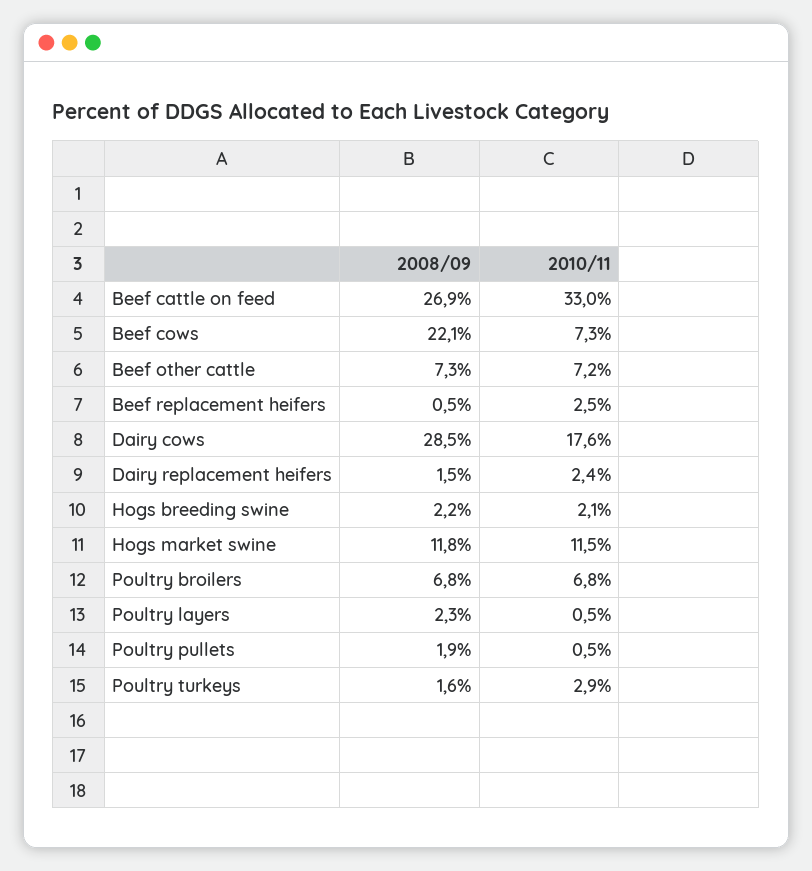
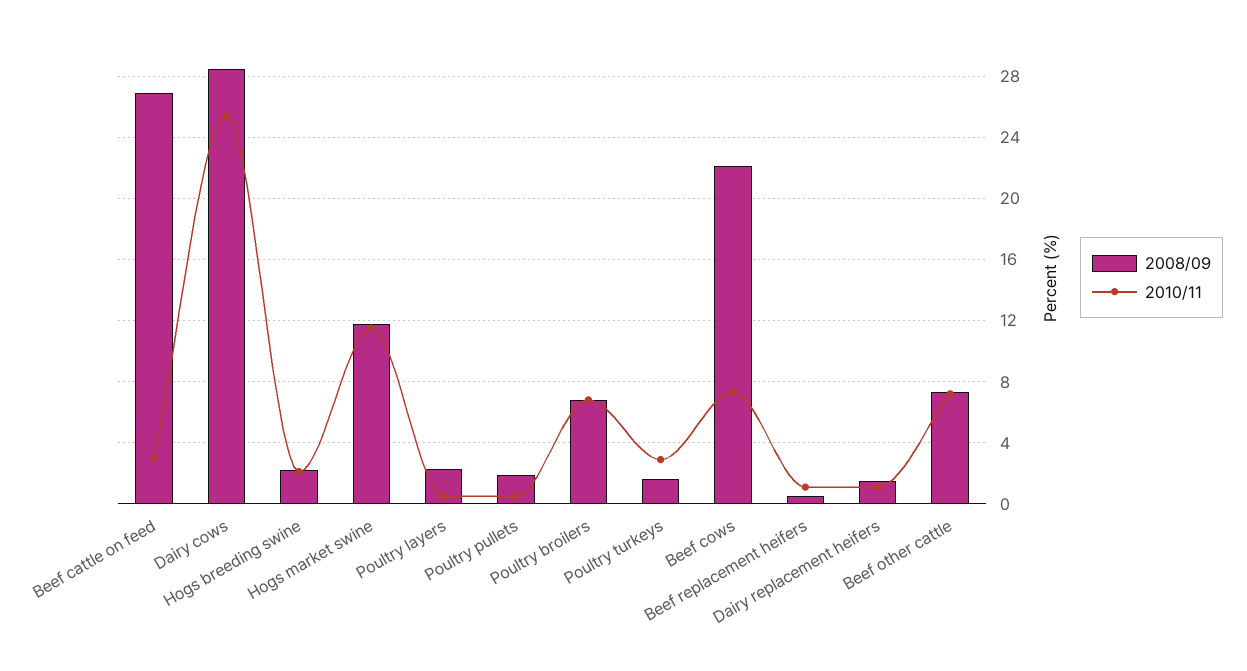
  {
    "2008/09": {
      "Beef cattle on feed": 26.9,
      "Beef cows": 22.1,
      "Beef other cattle": 7.3,
      "Beef replacement heifers": 0.5,
      "Dairy cows": 28.5,
      "Dairy replacement heifers": 1.5,
      "Hogs breeding swine": 2.2,
      "Hogs market swine": 11.8,
      "Poultry broilers": 6.8,
      "Poultry layers": 2.3,
      "Poultry pullets": 1.9,
      "Poultry turkeys": 1.6
    },
    "2010/11": {
-     "Beef cattle on feed": 33,
+     "Beef cattle on feed": 3,
      "Beef cows": 7.3,
      "Beef other cattle": 7.2,
-     "Beef replacement heifers": 2.5,
+     "Beef replacement heifers": 1,
-     "Dairy cows": 17.6,
+     "Dairy cows": 25.5,
-     "Dairy replacement heifers": 2.4,
+     "Dairy replacement heifers": 1,
      "Hogs breeding swine": 2.1,
      "Hogs market swine": 11.5,
      "Poultry broilers": 6.8,
      "Poultry layers": 0.5,
      "Poultry pullets": 0.5,
      "Poultry turkeys": 2.9
    }
  }

